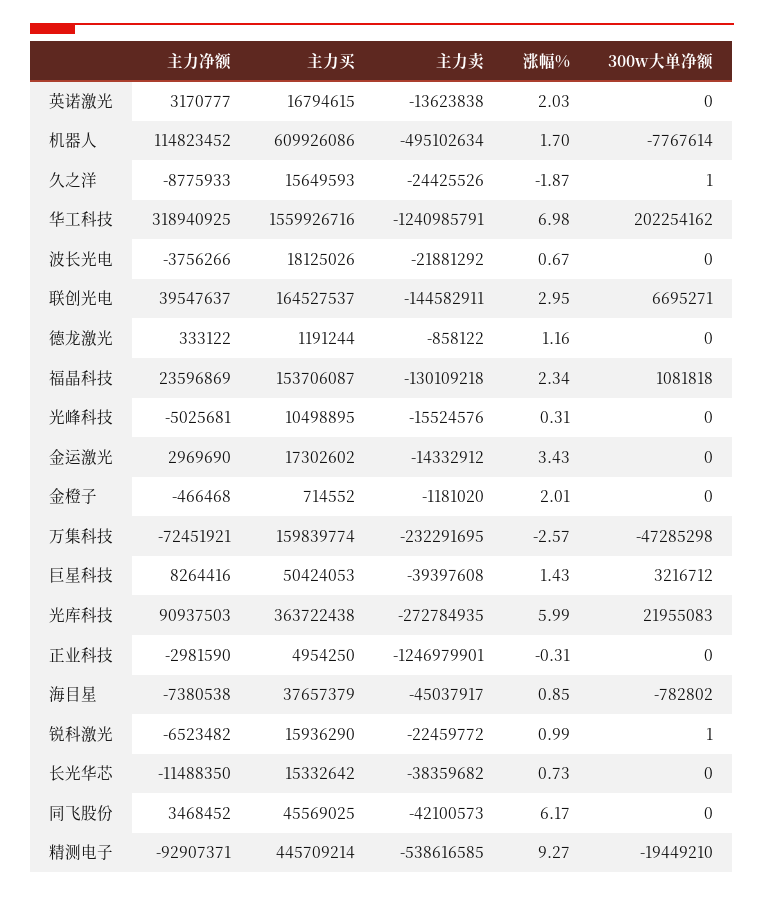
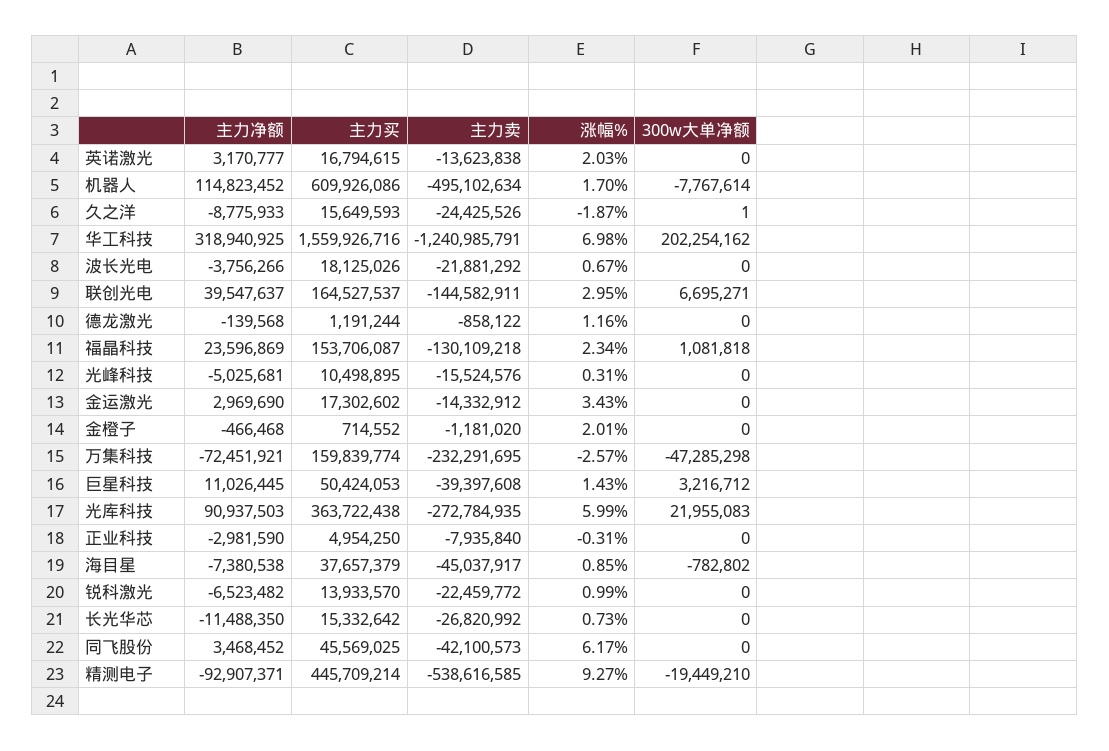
  {
    "主力净额": {
      "英诺激光": 3170777,
      "机器人": 114823452,
      "久之洋": -8775933,
      "华工科技": 318940925,
      "波长光电": -3756266,
      "联创光电": 39547637,
-     "德龙激光": 333122,
+     "德龙激光": -139568,
      "福晶科技": 23596869,
      "光峰科技": -5025681,
      "金运激光": 2969690,
      "金橙子": -466468,
      "万集科技": -72451921,
-     "巨星科技": 8264416,
+     "巨星科技": 11026445,
      "光库科技": 90937503,
      "正业科技": -2981590,
      "海目星": -7380538,
      "锐科激光": -6523482,
      "长光华芯": -11488350,
      "同飞股份": 3468452,
      "精测电子": -92907371
    },
    "主力买": {
      "英诺激光": 16794615,
      "机器人": 609926086,
      "久之洋": 15649593,
      "华工科技": 1559926716,
      "波长光电": 18125026,
      "联创光电": 164527537,
      "德龙激光": 1191244,
      "福晶科技": 153706087,
      "光峰科技": 10498895,
      "金运激光": 17302602,
      "金橙子": 714552,
      "万集科技": 159839774,
      "巨星科技": 50424053,
      "光库科技": 363722438,
      "正业科技": 4954250,
      "海目星": 37657379,
-     "锐科激光": 15936290,
+     "锐科激光": 13933570,
      "长光华芯": 15332642,
      "同飞股份": 45569025,
      "精测电子": 445709214
    },
    "主力卖": {
      "英诺激光": -13623838,
      "机器人": -495102634,
      "久之洋": -24425526,
      "华工科技": -1240985791,
      "波长光电": -21881292,
      "联创光电": -144582911,
      "德龙激光": -858122,
      "福晶科技": -130109218,
      "光峰科技": -15524576,
      "金运激光": -14332912,
      "金橙子": -1181020,
      "万集科技": -232291695,
      "巨星科技": -39397608,
      "光库科技": -272784935,
-     "正业科技": -1246979901,
+     "正业科技": -7935840,
      "海目星": -45037917,
      "锐科激光": -22459772,
-     "长光华芯": -38359682,
+     "长光华芯": -26820992,
      "同飞股份": -42100573,
      "精测电子": -538616585
    },
    "涨幅%": {
      "英诺激光": 2.03,
      "机器人": 1.7,
      "久之洋": -1.87,
      "华工科技": 6.98,
      "波长光电": 0.67,
      "联创光电": 2.95,
      "德龙激光": 1.16,
      "福晶科技": 2.34,
      "光峰科技": 0.31,
      "金运激光": 3.43,
      "金橙子": 2.01,
      "万集科技": -2.57,
      "巨星科技": 1.43,
      "光库科技": 5.99,
      "正业科技": -0.31,
      "海目星": 0.85,
      "锐科激光": 0.99,
      "长光华芯": 0.73,
      "同飞股份": 6.17,
      "精测电子": 9.27
    },
    "300w大单净额": {
      "英诺激光": 0,
      "机器人": -7767614,
      "久之洋": 1,
      "华工科技": 202254162,
      "波长光电": 0,
      "联创光电": 6695271,
      "德龙激光": 0,
      "福晶科技": 1081818,
      "光峰科技": 0,
      "金运激光": 0,
      "金橙子": 0,
      "万集科技": -47285298,
      "巨星科技": 3216712,
      "光库科技": 21955083,
      "正业科技": 0,
      "海目星": -782802,
-     "锐科激光": 1,
+     "锐科激光": 0,
      "长光华芯": 0,
      "同飞股份": 0,
      "精测电子": -19449210
    }
  }

